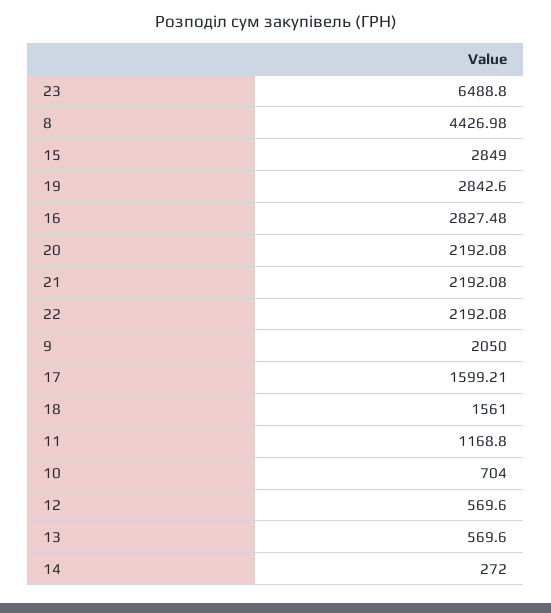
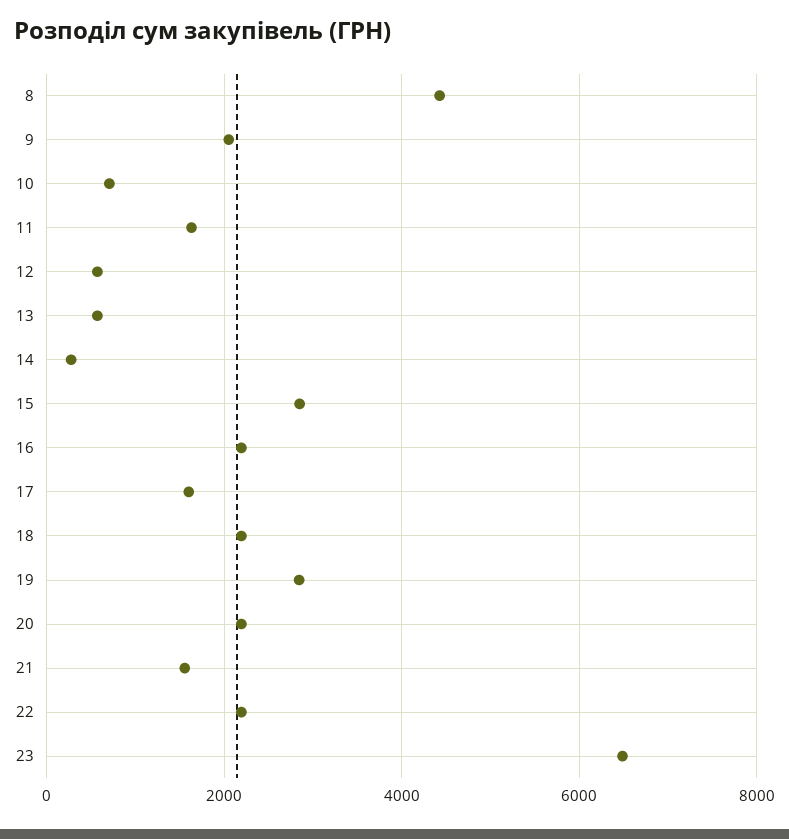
  {
    "23": 6488.8,
    "8": 4426.98,
    "15": 2849,
    "19": 2842.6,
-   "16": 2827.48,
+   "16": 2200,
    "20": 2192.08,
-   "21": 2192.08,
+   "21": 1600,
    "22": 2192.08,
    "9": 2050,
    "17": 1599.21,
-   "18": 1561,
+   "18": 2200,
-   "11": 1168.8,
+   "11": 1600,
    "10": 704,
    "12": 569.6,
    "13": 569.6,
    "14": 272
  }

